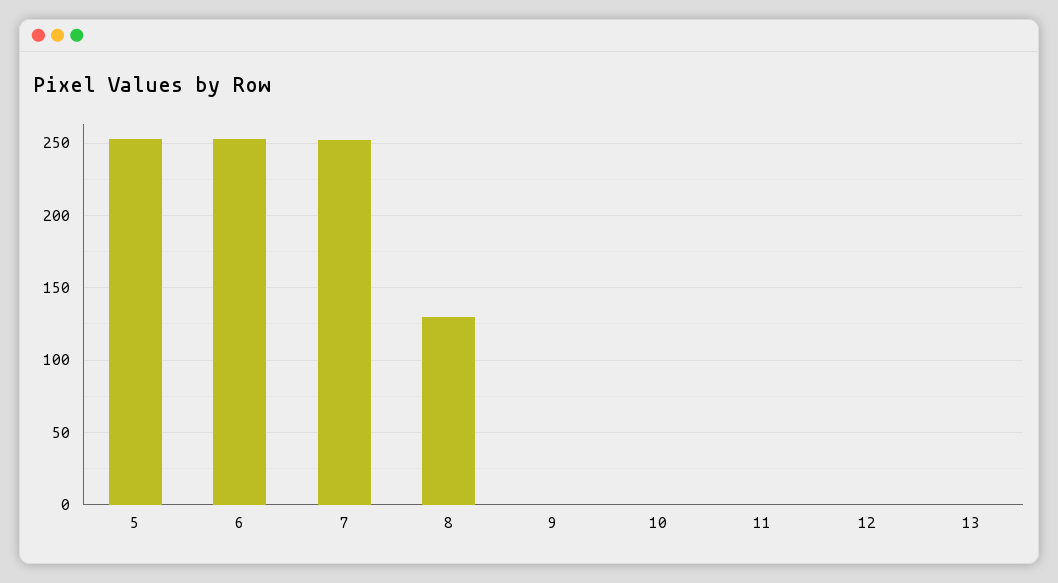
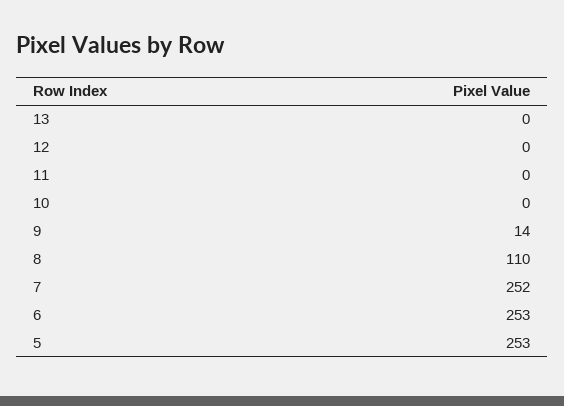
  {
    "5": 253,
    "6": 253,
    "7": 252,
-   "8": 130,
+   "8": 110,
-   "9": 0,
+   "9": 14,
    "10": 0,
    "11": 0,
    "12": 0,
    "13": 0
  }

